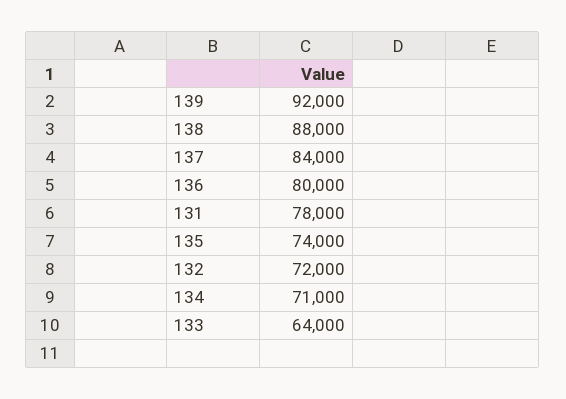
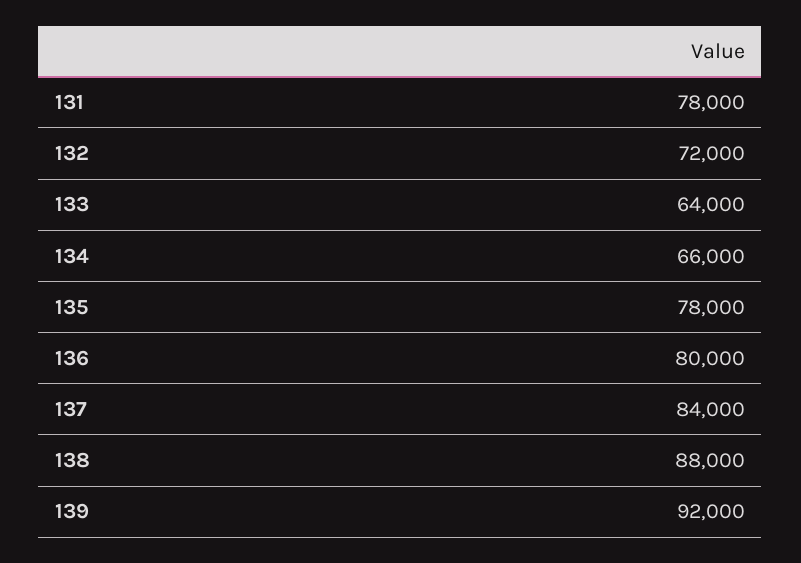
  {
    "139": 92000,
    "138": 88000,
    "137": 84000,
    "136": 80000,
    "131": 78000,
-   "135": 74000,
+   "135": 78000,
    "132": 72000,
-   "134": 71000,
+   "134": 66000,
    "133": 64000
  }

